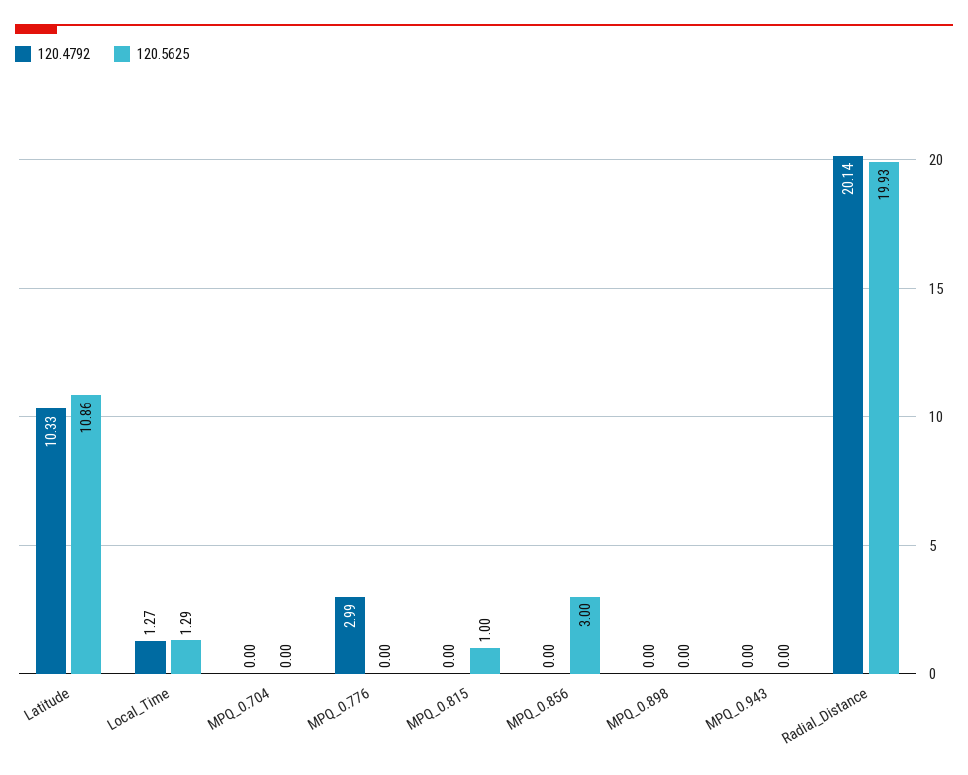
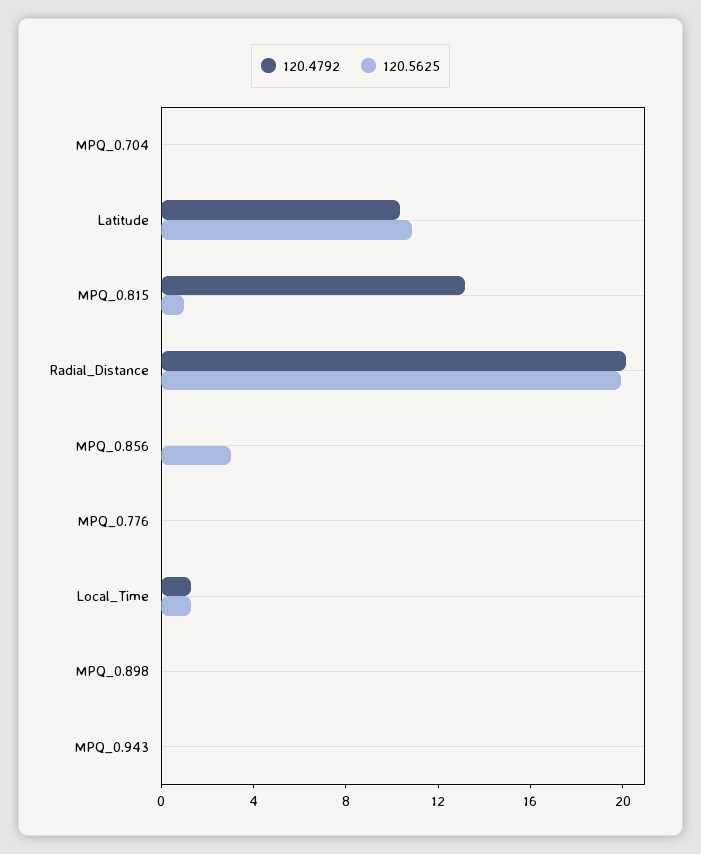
  {
    "120.4792": {
      "Latitude": 10.33,
      "Local_Time": 1.27,
      "MPQ_0.704": 0,
-     "MPQ_0.776": 2.99,
+     "MPQ_0.776": 0,
-     "MPQ_0.815": 0,
+     "MPQ_0.815": 13,
      "MPQ_0.856": 0,
      "MPQ_0.898": 0,
      "MPQ_0.943": 0,
      "Radial_Distance": 20.14
    },
    "120.5625": {
      "Latitude": 10.86,
      "Local_Time": 1.29,
      "MPQ_0.704": 0,
      "MPQ_0.776": 0,
      "MPQ_0.815": 1,
      "MPQ_0.856": 3,
      "MPQ_0.898": 0,
      "MPQ_0.943": 0,
      "Radial_Distance": 19.93
    }
  }

